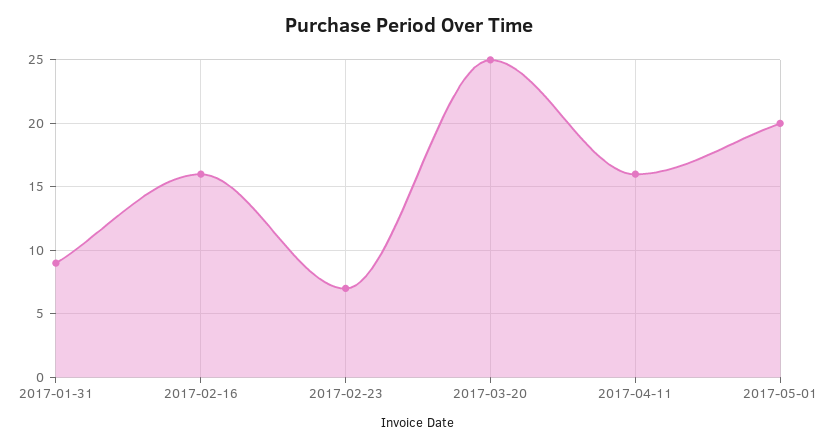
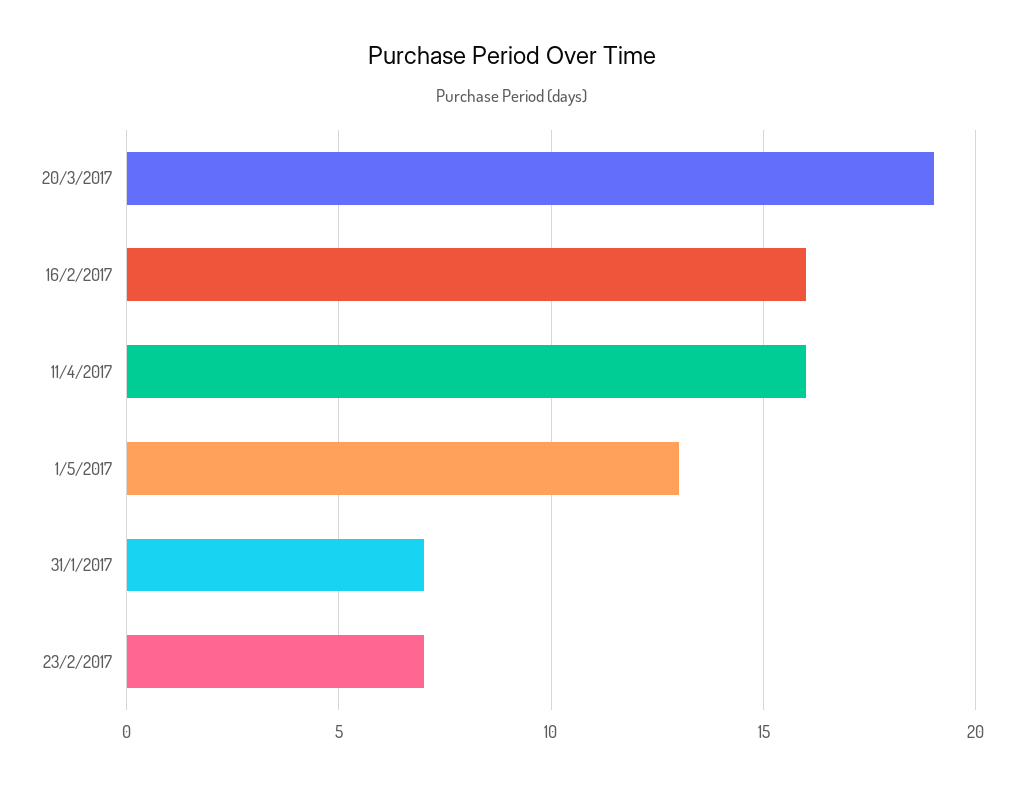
  {
-   "2017-01-31": 9,
+   "2017-01-31": 7,
    "2017-02-16": 16,
    "2017-02-23": 7,
-   "2017-03-20": 25,
+   "2017-03-20": 19,
    "2017-04-11": 16,
-   "2017-05-01": 20
+   "2017-05-01": 13
  }

